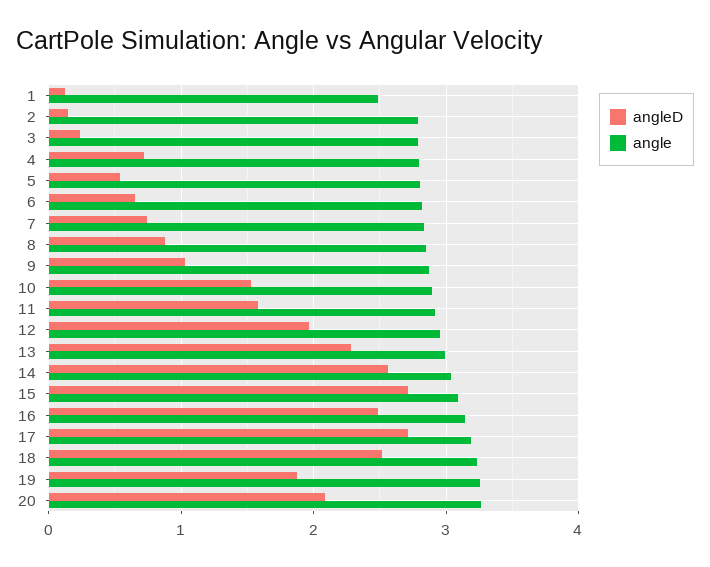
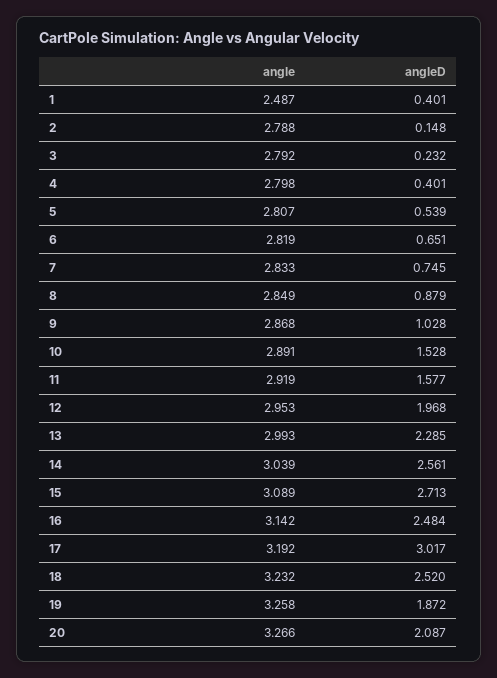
  {
    "angleD": {
-     "1": 0.1,
+     "1": 0.401,
      "2": 0.148,
      "3": 0.232,
-     "4": 0.7,
+     "4": 0.401,
      "5": 0.539,
      "6": 0.651,
      "7": 0.745,
      "8": 0.879,
      "9": 1.028,
      "10": 1.528,
      "11": 1.577,
      "12": 1.968,
      "13": 2.285,
      "14": 2.561,
      "15": 2.713,
      "16": 2.484,
-     "17": 2.7,
+     "17": 3.017,
      "18": 2.52,
      "19": 1.872,
      "20": 2.087
    },
    "angle": {
      "1": 2.487,
      "2": 2.788,
      "3": 2.792,
      "4": 2.798,
      "5": 2.807,
      "6": 2.819,
      "7": 2.833,
      "8": 2.849,
      "9": 2.868,
      "10": 2.891,
      "11": 2.919,
      "12": 2.953,
      "13": 2.993,
      "14": 3.039,
      "15": 3.089,
      "16": 3.142,
      "17": 3.192,
      "18": 3.232,
      "19": 3.258,
      "20": 3.266
    }
  }

